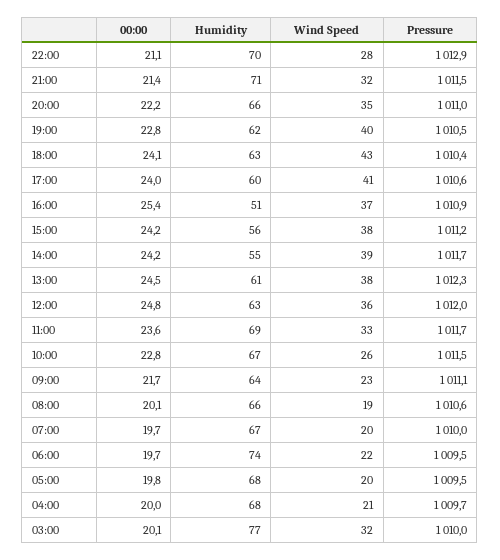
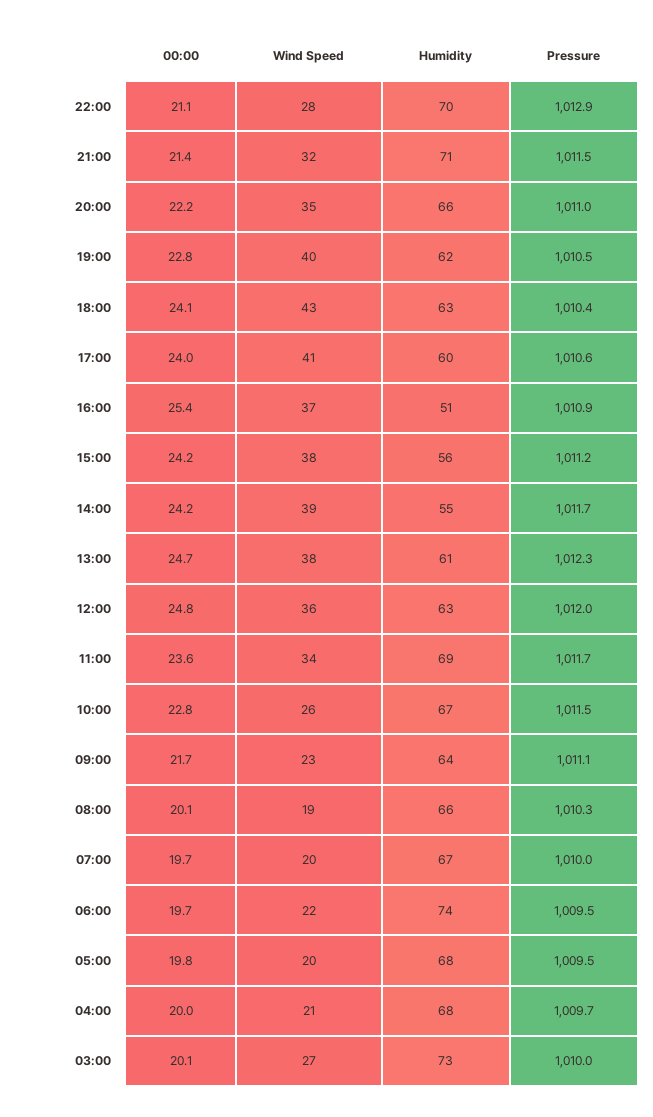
  {
    "00:00": {
      "22:00": 21.1,
      "21:00": 21.4,
      "20:00": 22.2,
      "19:00": 22.8,
      "18:00": 24.1,
      "17:00": 24,
      "16:00": 25.4,
      "15:00": 24.2,
      "14:00": 24.2,
-     "13:00": 24.5,
+     "13:00": 24.7,
      "12:00": 24.8,
      "11:00": 23.6,
      "10:00": 22.8,
      "09:00": 21.7,
      "08:00": 20.1,
      "07:00": 19.7,
      "06:00": 19.7,
      "05:00": 19.8,
      "04:00": 20,
      "03:00": 20.1
    },
    "Humidity": {
      "22:00": 70,
      "21:00": 71,
      "20:00": 66,
      "19:00": 62,
      "18:00": 63,
      "17:00": 60,
      "16:00": 51,
      "15:00": 56,
      "14:00": 55,
      "13:00": 61,
      "12:00": 63,
      "11:00": 69,
      "10:00": 67,
      "09:00": 64,
      "08:00": 66,
      "07:00": 67,
      "06:00": 74,
      "05:00": 68,
      "04:00": 68,
-     "03:00": 77
+     "03:00": 73
    },
    "Wind Speed": {
      "22:00": 28,
      "21:00": 32,
      "20:00": 35,
      "19:00": 40,
      "18:00": 43,
      "17:00": 41,
      "16:00": 37,
      "15:00": 38,
      "14:00": 39,
      "13:00": 38,
      "12:00": 36,
-     "11:00": 33,
+     "11:00": 34,
      "10:00": 26,
      "09:00": 23,
      "08:00": 19,
      "07:00": 20,
      "06:00": 22,
      "05:00": 20,
      "04:00": 21,
-     "03:00": 32
+     "03:00": 27
    },
    "Pressure": {
      "22:00": 1012.9,
      "21:00": 1011.5,
      "20:00": 1011,
      "19:00": 1010.5,
      "18:00": 1010.4,
      "17:00": 1010.6,
      "16:00": 1010.9,
      "15:00": 1011.2,
      "14:00": 1011.7,
      "13:00": 1012.3,
      "12:00": 1012,
      "11:00": 1011.7,
      "10:00": 1011.5,
      "09:00": 1011.1,
-     "08:00": 1010.6,
+     "08:00": 1010.3,
      "07:00": 1010,
      "06:00": 1009.5,
      "05:00": 1009.5,
      "04:00": 1009.7,
      "03:00": 1010
    }
  }

